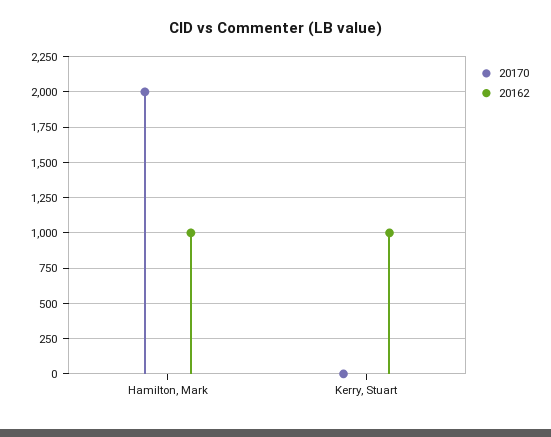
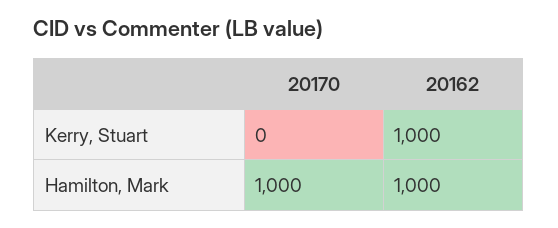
  {
    "20170": {
-     "Hamilton, Mark": 2000,
+     "Hamilton, Mark": 1000,
      "Kerry, Stuart": 0
    },
    "20162": {
      "Hamilton, Mark": 1000,
      "Kerry, Stuart": 1000
    }
  }

